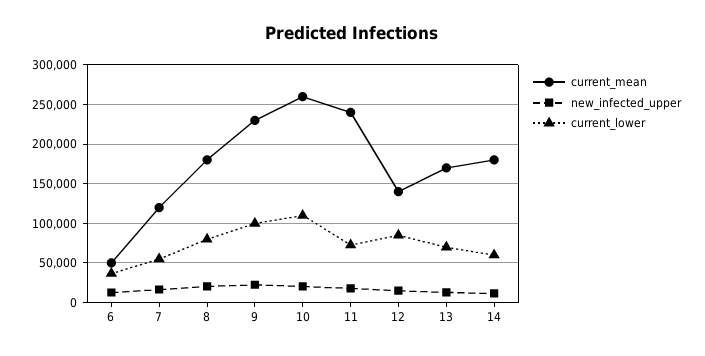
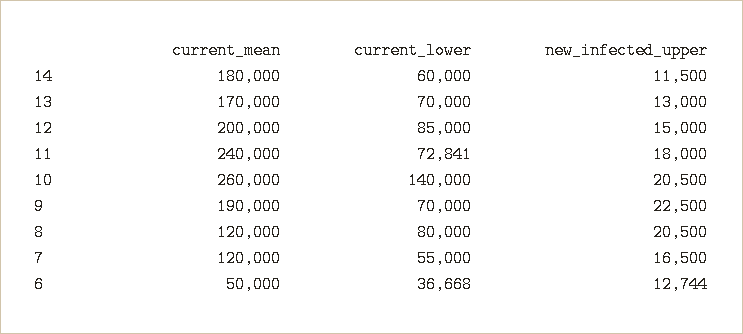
  {
    "current_mean": {
      "6": 50000,
      "7": 120000,
-     "8": 180000,
+     "8": 120000,
-     "9": 230000,
+     "9": 190000,
      "10": 260000,
      "11": 240000,
-     "12": 140000,
+     "12": 200000,
      "13": 170000,
      "14": 180000
    },
    "new_infected_upper": {
      "6": 12744,
      "7": 16500,
      "8": 20500,
      "9": 22500,
      "10": 20500,
      "11": 18000,
      "12": 15000,
      "13": 13000,
      "14": 11500
    },
    "current_lower": {
      "6": 36668,
      "7": 55000,
      "8": 80000,
-     "9": 100000,
+     "9": 70000,
-     "10": 110000,
+     "10": 140000,
      "11": 72841,
      "12": 85000,
      "13": 70000,
      "14": 60000
    }
  }

